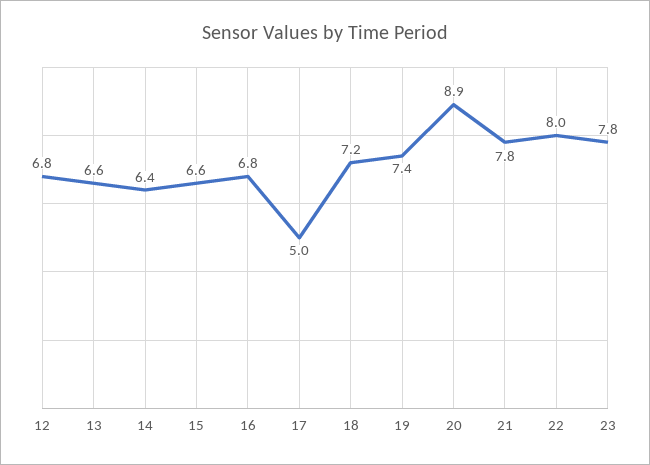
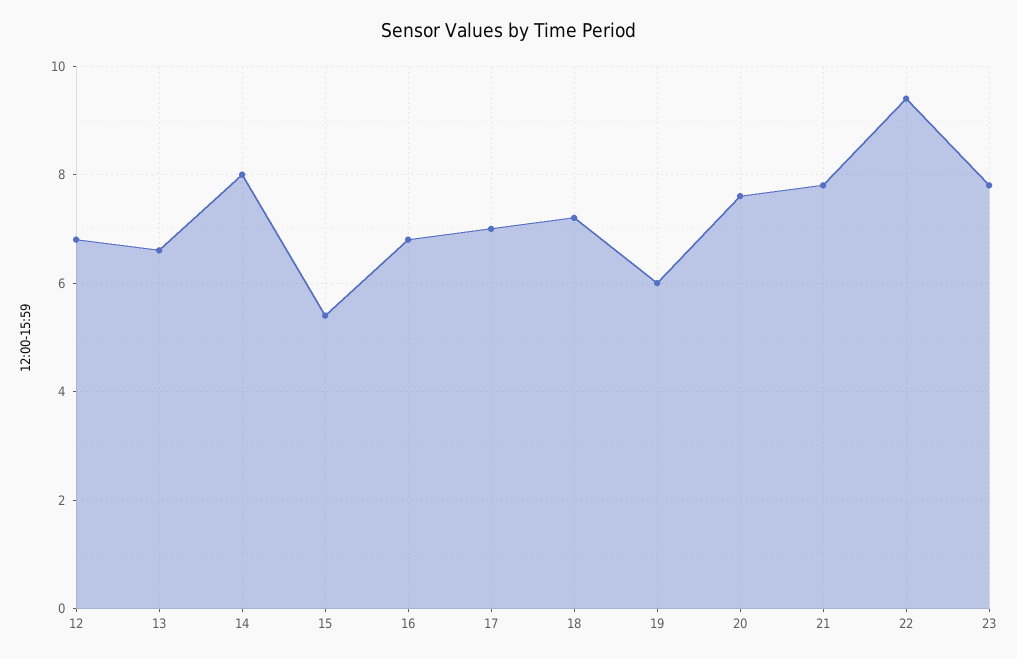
  {
    "12": 6.8,
    "13": 6.6,
-   "14": 6.4,
+   "14": 8,
-   "15": 6.6,
+   "15": 5.5,
    "16": 6.8,
-   "17": 5,
+   "17": 7,
    "18": 7.2,
-   "19": 7.4,
+   "19": 6,
-   "20": 8.9,
+   "20": 7.5,
    "21": 7.8,
-   "22": 8,
+   "22": 9.5,
    "23": 7.8
  }

